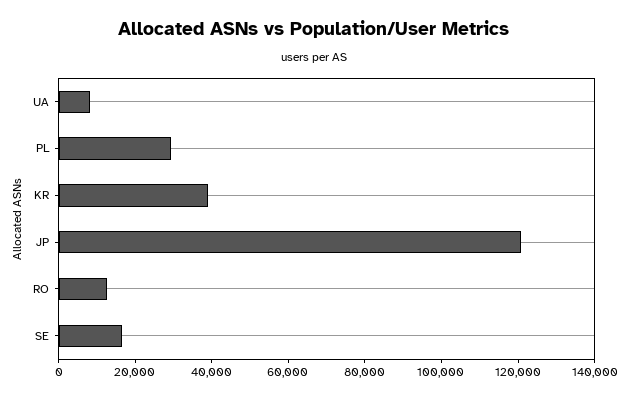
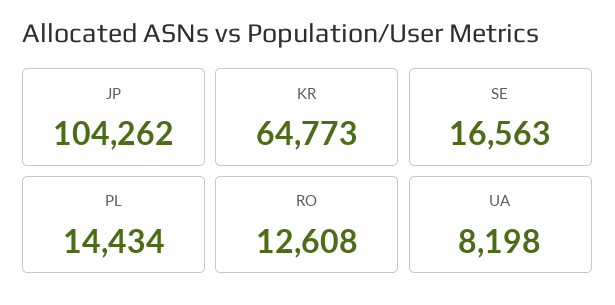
  {
    "UA": 8198,
-   "PL": 30000,
+   "PL": 14434,
-   "KR": 40000,
+   "KR": 64773,
-   "JP": 120000,
+   "JP": 104262,
    "RO": 12608,
    "SE": 16563
  }

